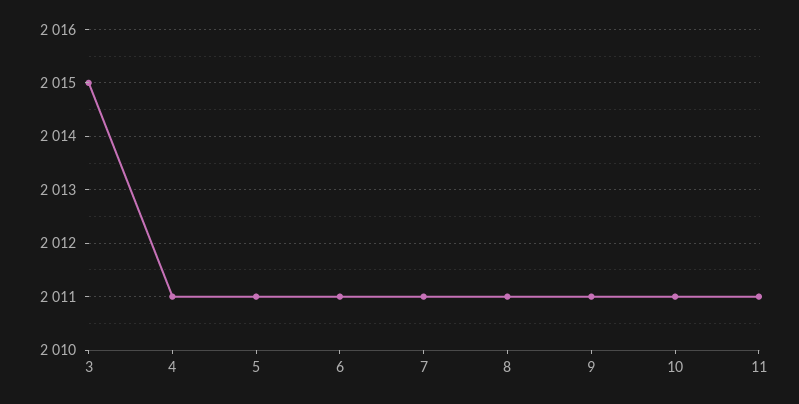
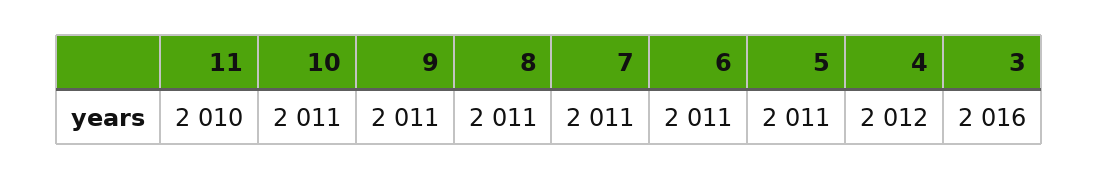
  {
-   "3": 2015,
+   "3": 2016,
-   "4": 2011,
+   "4": 2012,
    "5": 2011,
    "6": 2011,
    "7": 2011,
    "8": 2011,
    "9": 2011,
    "10": 2011,
-   "11": 2011
+   "11": 2010
  }

